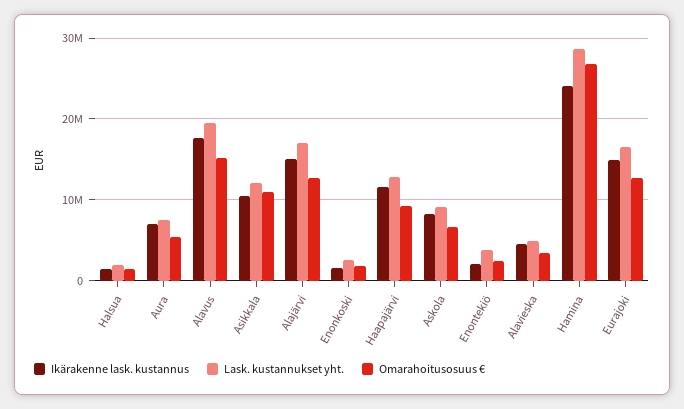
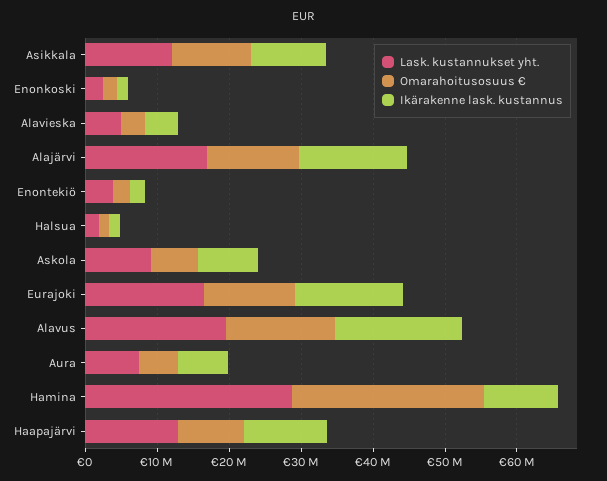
  {
    "Ikärakenne lask. kustannus": {
      "Halsua": 1000000,
      "Aura": 7000000,
      "Alavus": 18000000,
      "Asikkala": 10000000,
      "Alajärvi": 15000000,
      "Enonkoski": 2000000,
      "Haapajärvi": 12000000,
      "Askola": 8000000,
      "Enontekiö": 2000000,
      "Alavieska": 5000000,
-     "Hamina": 24000000,
+     "Hamina": 10000000,
      "Eurajoki": 15000000
    },
    "Lask. kustannukset yht.": {
      "Halsua": 2000000,
      "Aura": 7000000,
      "Alavus": 20000000,
      "Asikkala": 12000000,
      "Alajärvi": 17000000,
      "Enonkoski": 3000000,
      "Haapajärvi": 13000000,
      "Askola": 9000000,
      "Enontekiö": 4000000,
      "Alavieska": 5000000,
      "Hamina": 29000000,
      "Eurajoki": 16000000
    },
    "Omarahoitusosuus €": {
      "Halsua": 1000000,
      "Aura": 5000000,
      "Alavus": 15000000,
      "Asikkala": 11000000,
      "Alajärvi": 13000000,
      "Enonkoski": 2000000,
      "Haapajärvi": 9000000,
      "Askola": 7000000,
      "Enontekiö": 2000000,
      "Alavieska": 3000000,
      "Hamina": 27000000,
      "Eurajoki": 13000000
    }
  }

